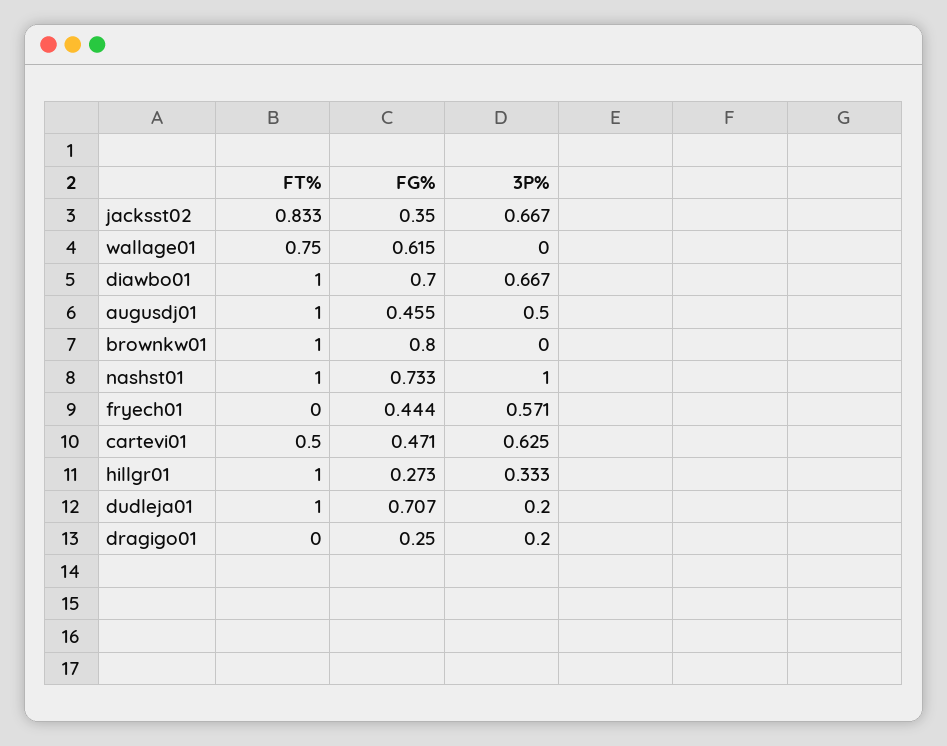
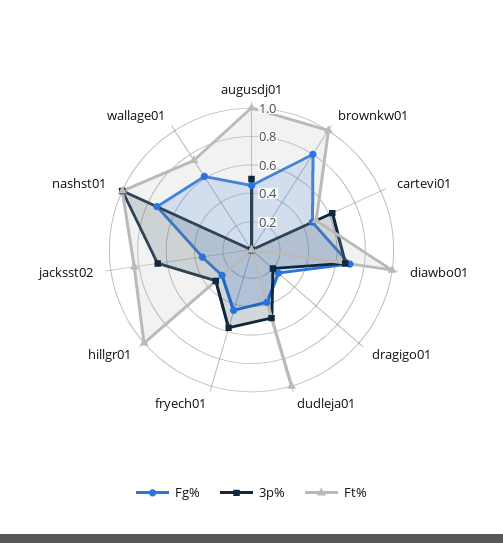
  {
    "FT%": {
      "jacksst02": 0.833,
      "wallage01": 0.75,
      "diawbo01": 1,
      "augusdj01": 1,
      "brownkw01": 1,
      "nashst01": 1,
      "fryech01": 0,
      "cartevi01": 0.5,
      "hillgr01": 1,
      "dudleja01": 1,
      "dragigo01": 0
    },
    "FG%": {
      "jacksst02": 0.35,
      "wallage01": 0.615,
      "diawbo01": 0.7,
      "augusdj01": 0.455,
      "brownkw01": 0.8,
      "nashst01": 0.733,
      "fryech01": 0.444,
      "cartevi01": 0.471,
      "hillgr01": 0.273,
-     "dudleja01": 0.707,
+     "dudleja01": 0.4,
      "dragigo01": 0.25
    },
    "3P%": {
      "jacksst02": 0.667,
      "wallage01": 0,
      "diawbo01": 0.667,
      "augusdj01": 0.5,
      "brownkw01": 0,
      "nashst01": 1,
      "fryech01": 0.571,
      "cartevi01": 0.625,
      "hillgr01": 0.333,
-     "dudleja01": 0.2,
+     "dudleja01": 0.5,
      "dragigo01": 0.2
    }
  }

